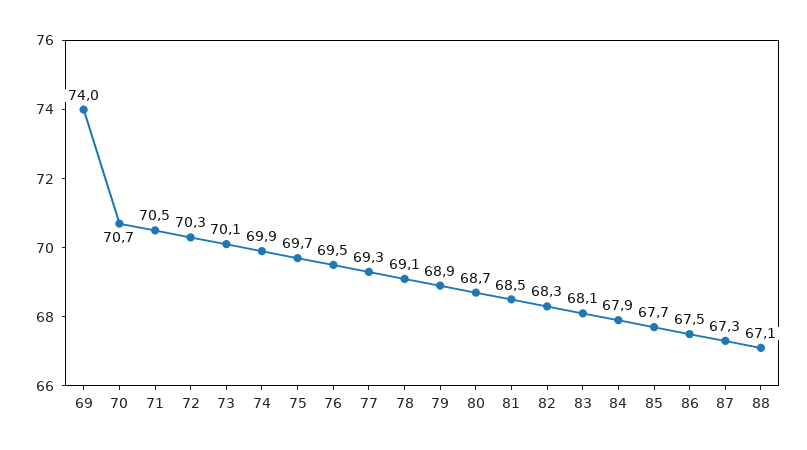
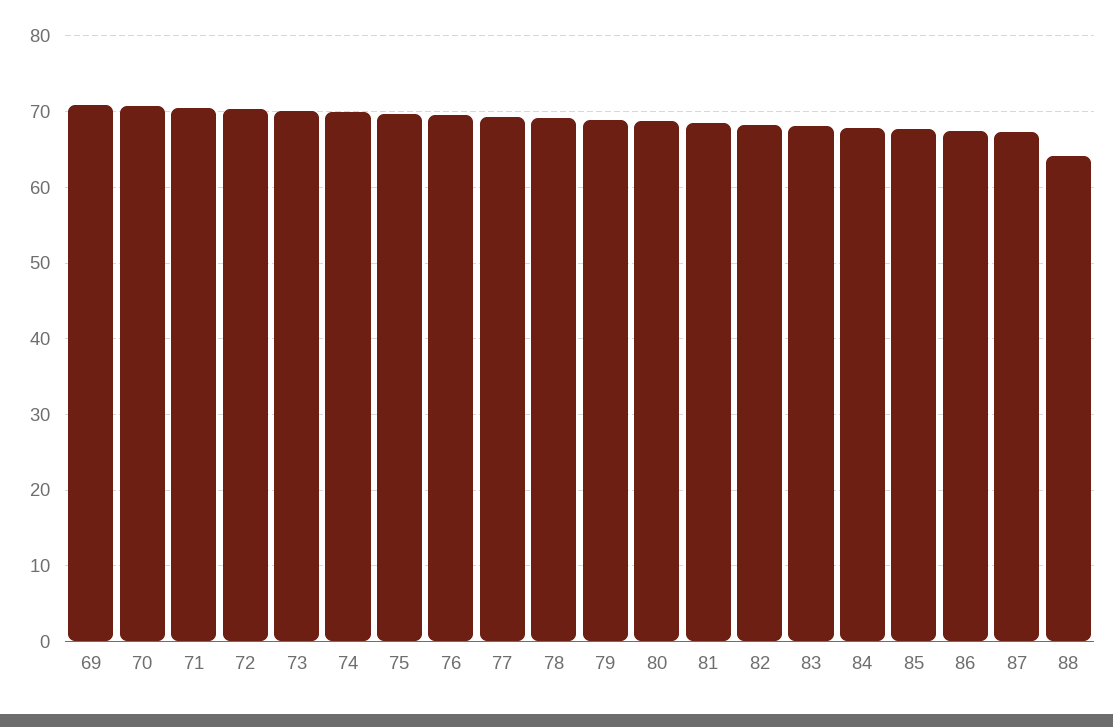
  {
-   "69": 74,
+   "69": 71,
    "70": 70.7,
    "71": 70.5,
    "72": 70.3,
    "73": 70.1,
    "74": 69.9,
    "75": 69.7,
    "76": 69.5,
    "77": 69.3,
    "78": 69.1,
    "79": 68.9,
    "80": 68.7,
    "81": 68.5,
    "82": 68.3,
    "83": 68.1,
    "84": 67.9,
    "85": 67.7,
    "86": 67.5,
    "87": 67.3,
-   "88": 67.1
+   "88": 64
  }

